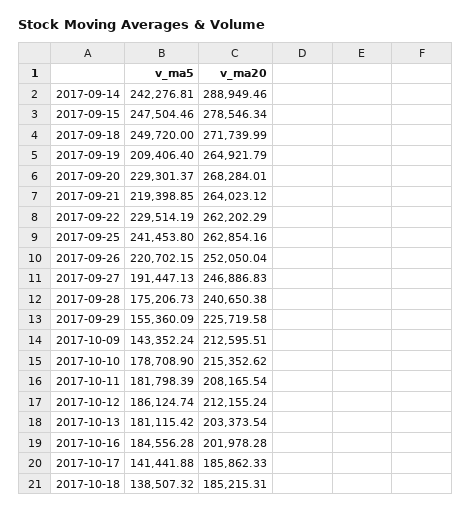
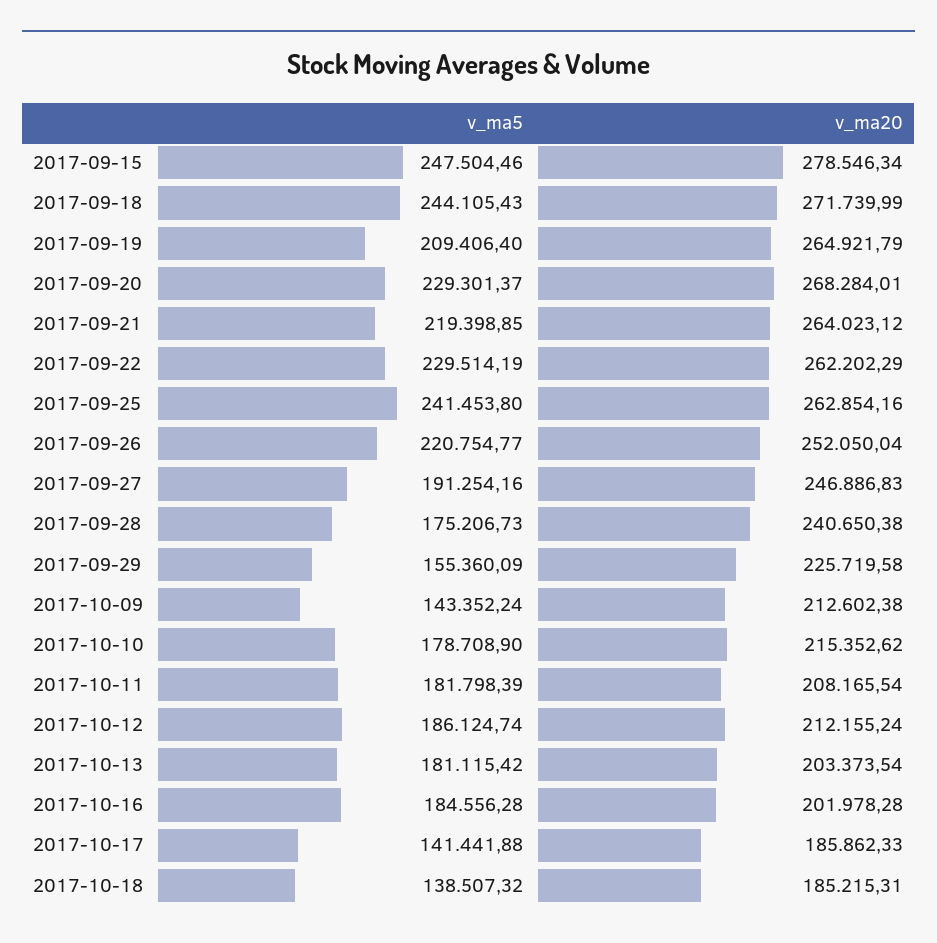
  {
    "v_ma5": {
-     "2017-09-14": 242276.81,
      "2017-09-15": 247504.46,
-     "2017-09-18": 249720,
+     "2017-09-18": 244105.43,
      "2017-09-19": 209406.4,
      "2017-09-20": 229301.37,
      "2017-09-21": 219398.85,
      "2017-09-22": 229514.19,
      "2017-09-25": 241453.8,
-     "2017-09-26": 220702.15,
+     "2017-09-26": 220754.77,
-     "2017-09-27": 191447.13,
+     "2017-09-27": 191254.16,
      "2017-09-28": 175206.73,
      "2017-09-29": 155360.09,
      "2017-10-09": 143352.24,
      "2017-10-10": 178708.9,
      "2017-10-11": 181798.39,
      "2017-10-12": 186124.74,
      "2017-10-13": 181115.42,
      "2017-10-16": 184556.28,
      "2017-10-17": 141441.88,
      "2017-10-18": 138507.32
    },
    "v_ma20": {
-     "2017-09-14": 288949.46,
      "2017-09-15": 278546.34,
      "2017-09-18": 271739.99,
      "2017-09-19": 264921.79,
      "2017-09-20": 268284.01,
      "2017-09-21": 264023.12,
      "2017-09-22": 262202.29,
      "2017-09-25": 262854.16,
      "2017-09-26": 252050.04,
      "2017-09-27": 246886.83,
      "2017-09-28": 240650.38,
      "2017-09-29": 225719.58,
-     "2017-10-09": 212595.51,
+     "2017-10-09": 212602.38,
      "2017-10-10": 215352.62,
      "2017-10-11": 208165.54,
      "2017-10-12": 212155.24,
      "2017-10-13": 203373.54,
      "2017-10-16": 201978.28,
      "2017-10-17": 185862.33,
      "2017-10-18": 185215.31
    }
  }

